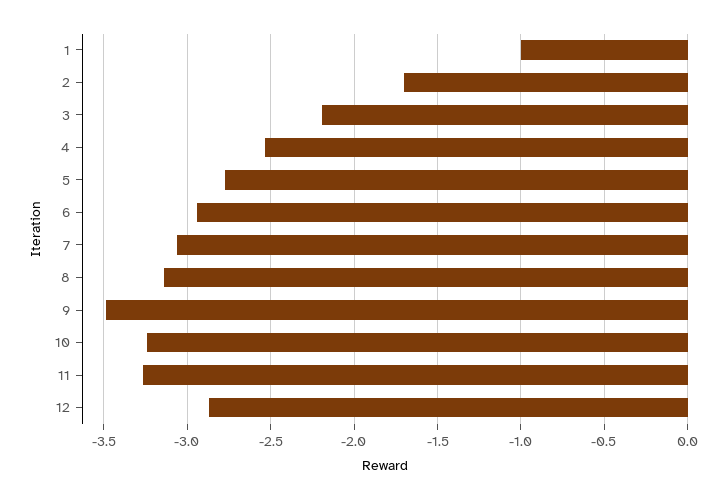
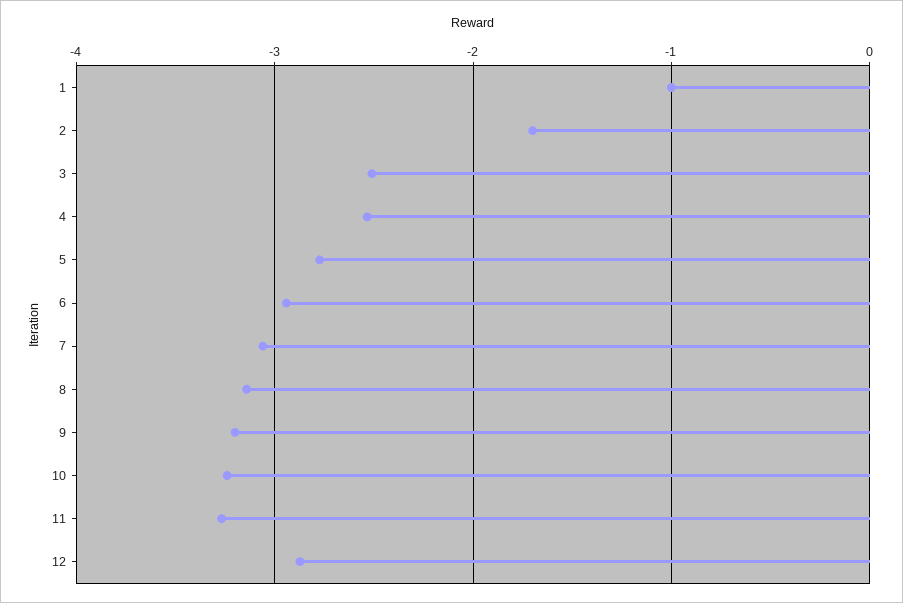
  {
    "1": -1,
    "2": -1.7,
-   "3": -2.2,
+   "3": -2.5,
    "4": -2.55,
    "5": -2.75,
    "6": -2.95,
    "7": -3.05,
    "8": -3.15,
-   "9": -3.5,
+   "9": -3.2,
    "10": -3.25,
    "11": -3.25,
    "12": -2.85
  }

